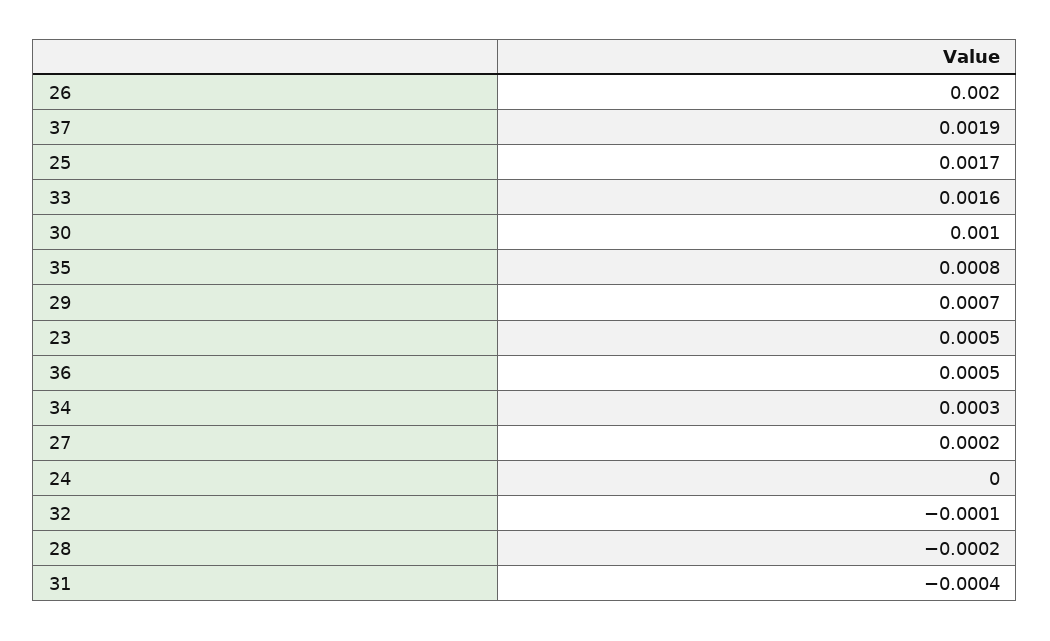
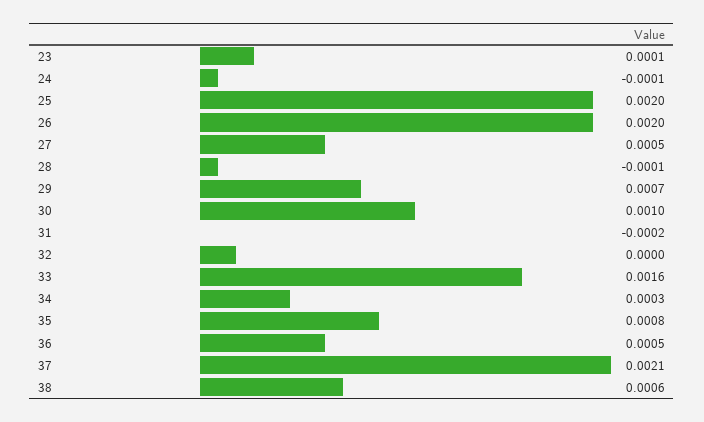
  {
    "26": 0.002,
-   "37": 0.0019,
+   "37": 0.0021,
-   "25": 0.0017,
+   "25": 0.002,
    "33": 0.0016,
    "30": 0.001,
    "35": 0.0008,
    "29": 0.0007,
-   "23": 0.0005,
+   "23": 0.0001,
    "36": 0.0005,
    "34": 0.0003,
-   "27": 0.0002,
+   "27": 0.0005,
-   "24": 0,
+   "24": -0.0001,
-   "32": -0.0001,
+   "32": 0,
-   "28": -0.0002,
+   "28": -0.0001,
-   "31": -0.0004
+   "31": -0.0002,
+   "38": 0.0006
  }

